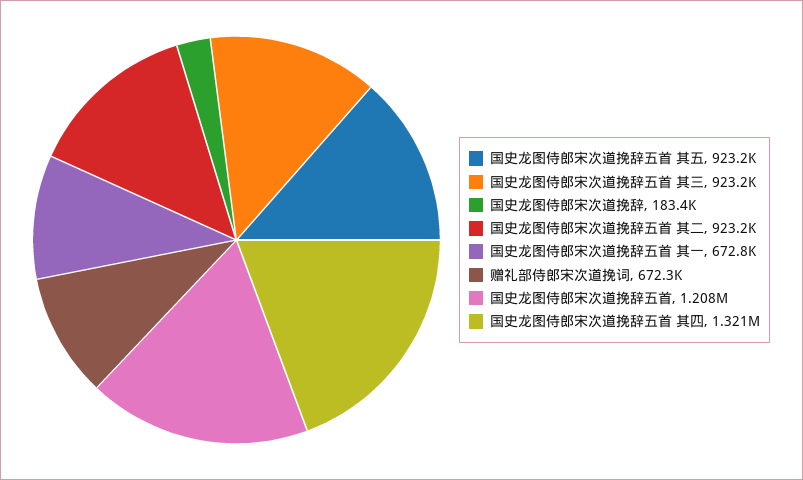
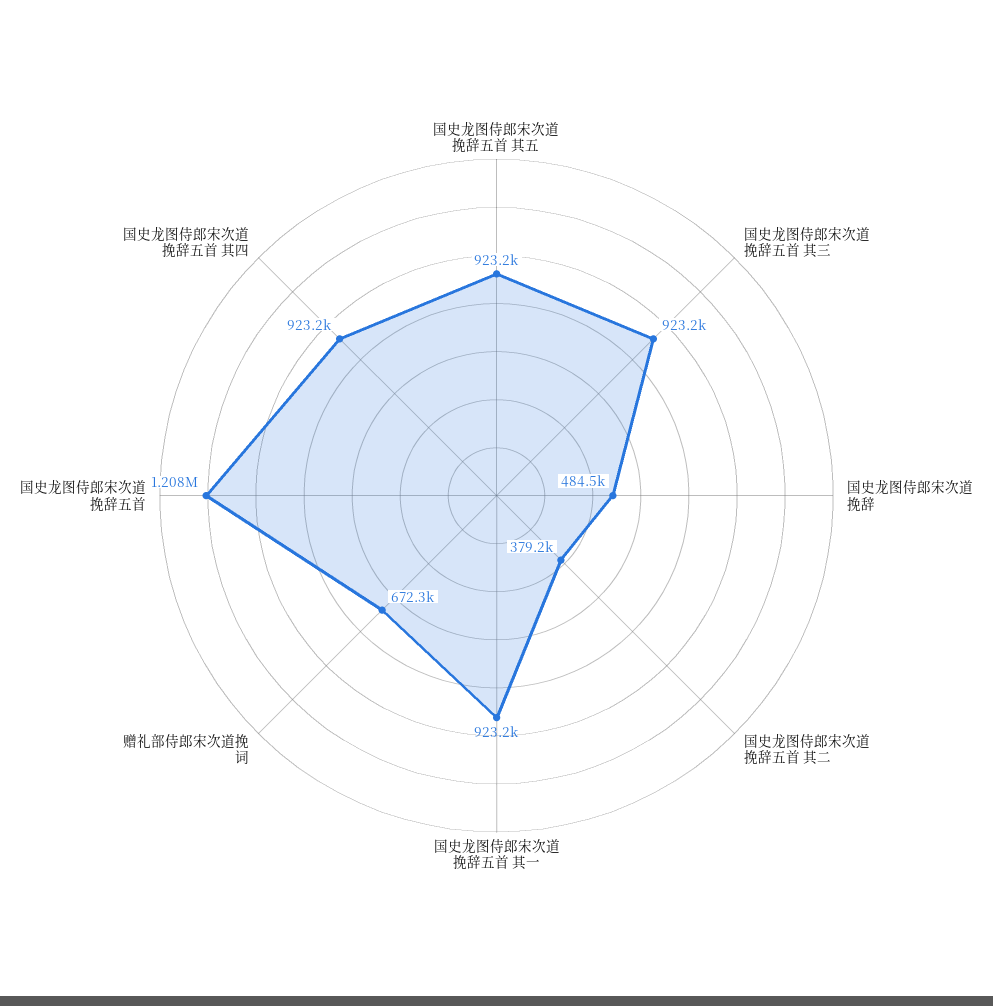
  {
    "国史龙图侍郎宋次道挽辞五首 其五": 923200,
    "国史龙图侍郎宋次道挽辞五首 其三": 923200,
-   "国史龙图侍郎宋次道挽辞": 183400,
+   "国史龙图侍郎宋次道挽辞": 484500,
-   "国史龙图侍郎宋次道挽辞五首 其二": 923200,
+   "国史龙图侍郎宋次道挽辞五首 其二": 379200,
-   "国史龙图侍郎宋次道挽辞五首 其一": 672800,
+   "国史龙图侍郎宋次道挽辞五首 其一": 923200,
    "赠礼部侍郎宋次道挽词": 672300,
    "国史龙图侍郎宋次道挽辞五首": 1208000,
-   "国史龙图侍郎宋次道挽辞五首 其四": 1321000
+   "国史龙图侍郎宋次道挽辞五首 其四": 923200
  }

